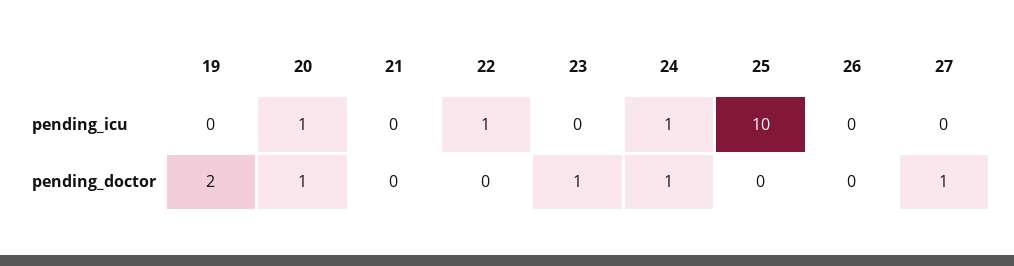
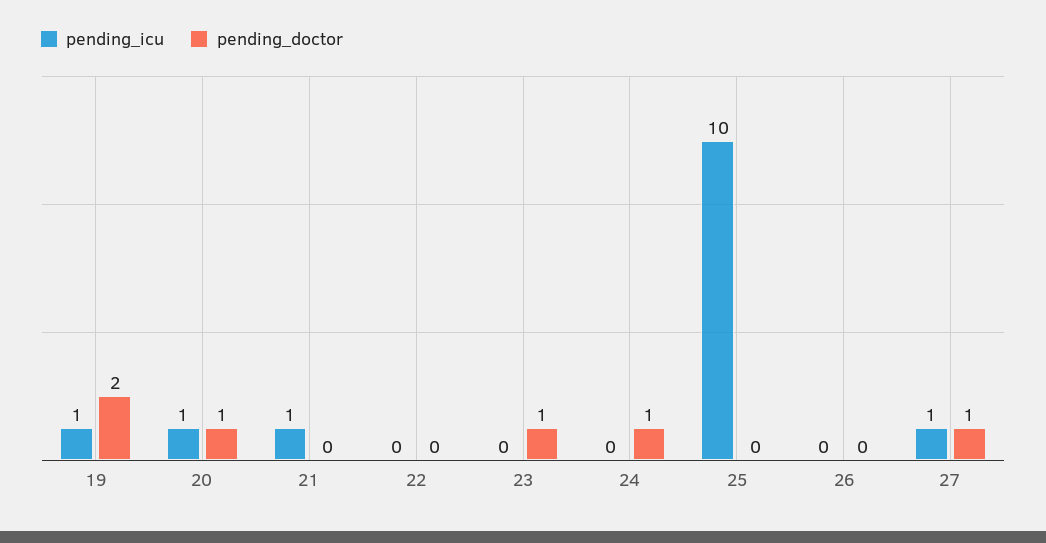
  {
    "pending_icu": {
-     "19": 0,
+     "19": 1,
      "20": 1,
-     "21": 0,
+     "21": 1,
-     "22": 1,
+     "22": 0,
      "23": 0,
-     "24": 1,
+     "24": 0,
      "25": 10,
      "26": 0,
-     "27": 0
+     "27": 1
    },
    "pending_doctor": {
      "19": 2,
      "20": 1,
      "21": 0,
      "22": 0,
      "23": 1,
      "24": 1,
      "25": 0,
      "26": 0,
      "27": 1
    }
  }

